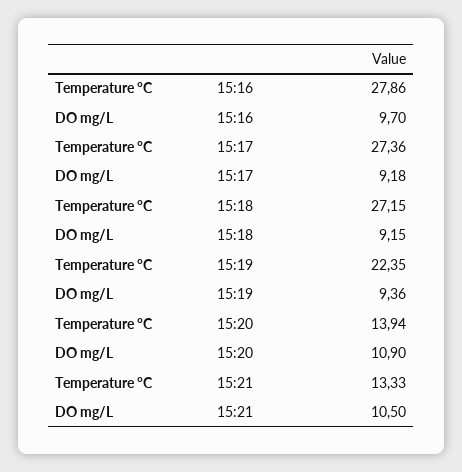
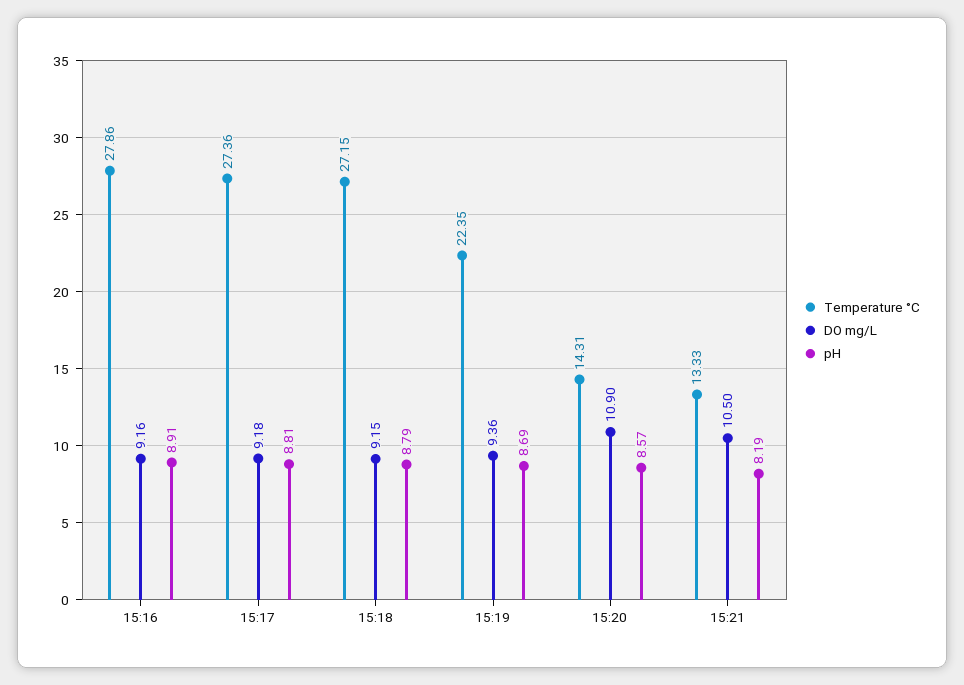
  {
    "Temperature °C": {
      "15:16": 27.86,
      "15:17": 27.36,
      "15:18": 27.15,
      "15:19": 22.35,
-     "15:20": 13.94,
+     "15:20": 14.31,
      "15:21": 13.33
    },
    "DO mg/L": {
-     "15:16": 9.7,
+     "15:16": 9.16,
      "15:17": 9.18,
      "15:18": 9.15,
      "15:19": 9.36,
      "15:20": 10.9,
      "15:21": 10.5
-   }
+   },
+   "pH": {
+     "15:16": 8.91,
+     "15:17": 8.81,
+     "15:18": 8.79,
+     "15:19": 8.69,
+     "15:20": 8.57,
+     "15:21": 8.19
+   }
  }

